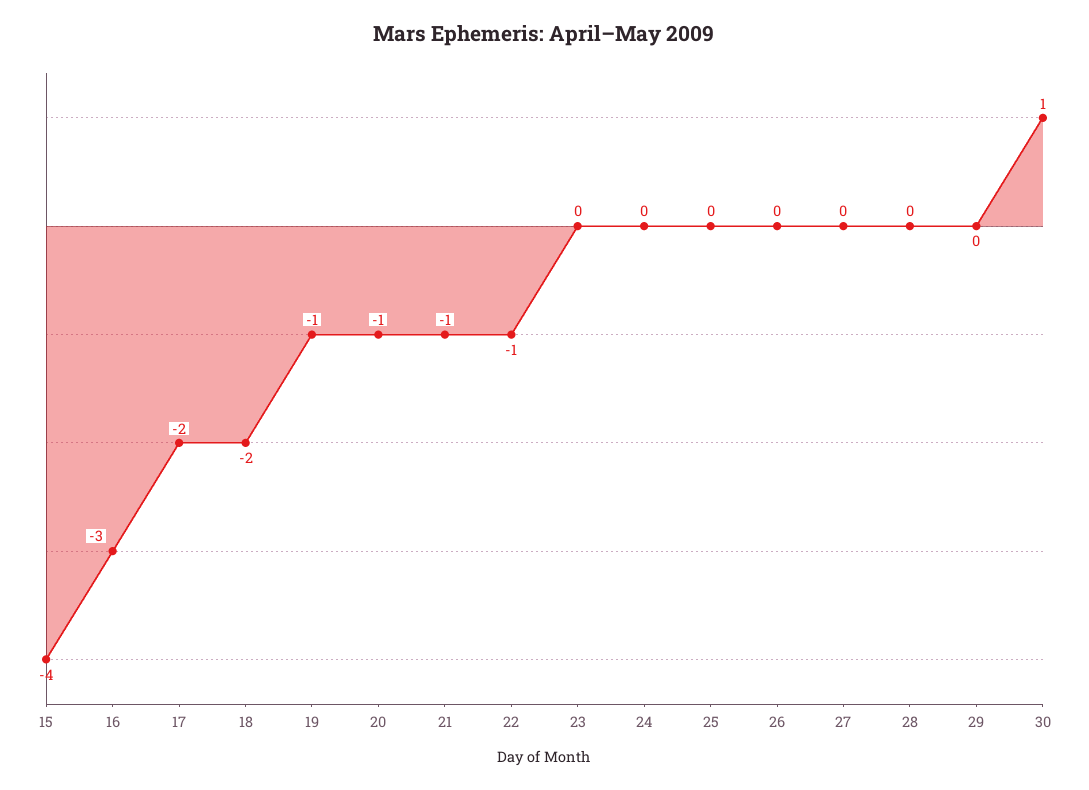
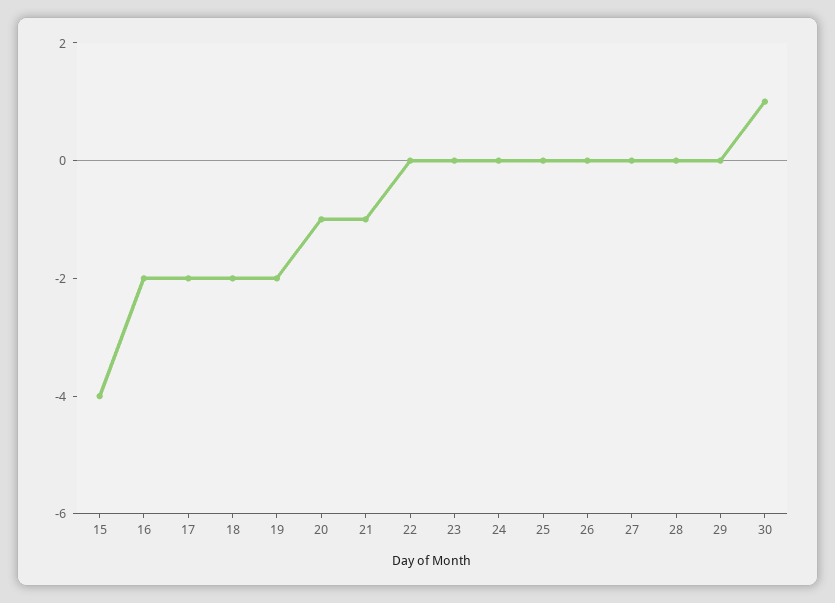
  {
    "15": -4,
-   "16": -3,
+   "16": -2,
    "17": -2,
    "18": -2,
-   "19": -1,
+   "19": -2,
    "20": -1,
    "21": -1,
-   "22": -1,
+   "22": 0,
    "23": 0,
    "24": 0,
    "25": 0,
    "26": 0,
    "27": 0,
    "28": 0,
    "29": 0,
    "30": 1
  }

